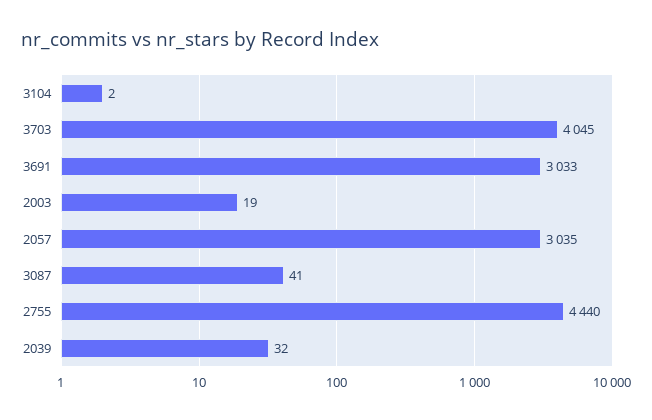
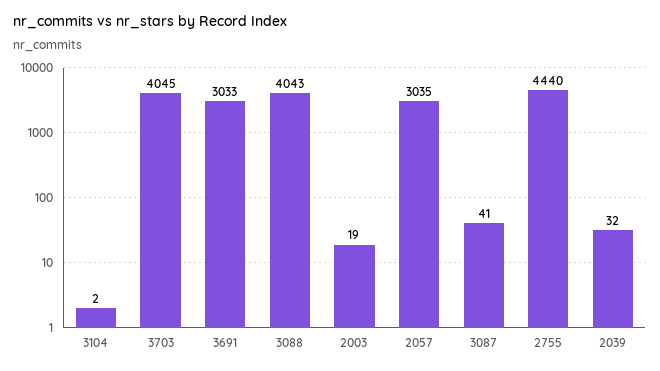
  {
    "3104": 2,
    "3703": 4045,
    "3691": 3033,
    "2003": 19,
    "2057": 3035,
    "3087": 41,
    "2755": 4440,
-   "2039": 32
+   "2039": 32,
+   "3088": 4043
  }

